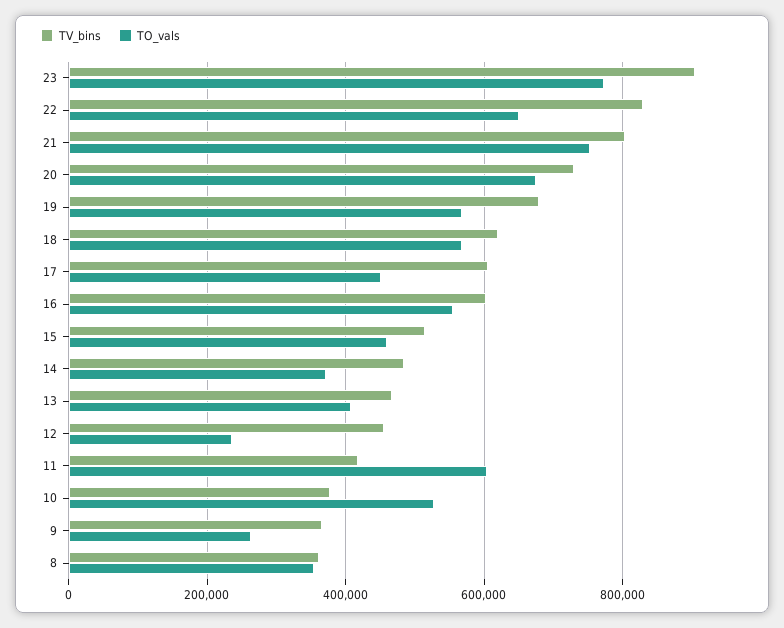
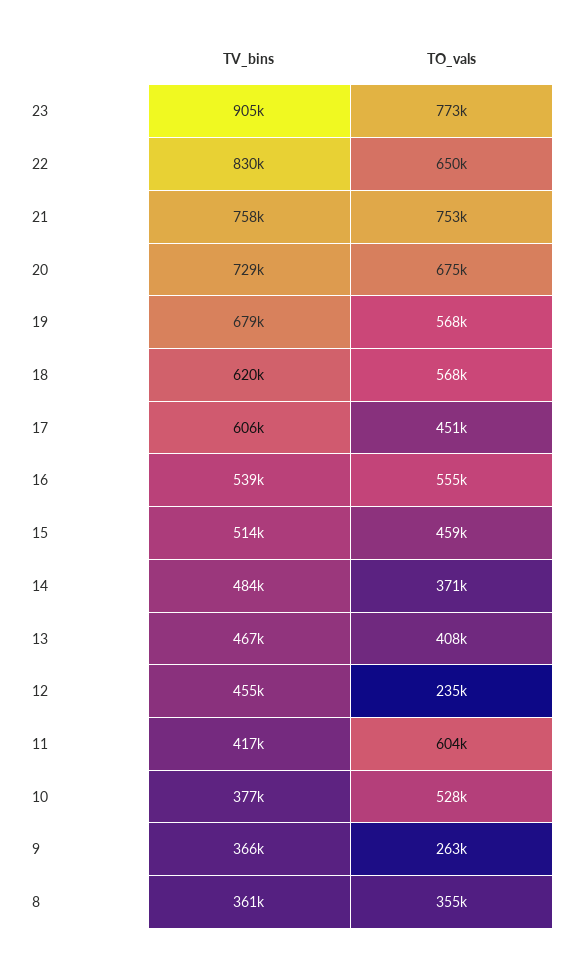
  {
    "TV_bins": {
      "23": 905000,
      "22": 830000,
-     "21": 800000,
+     "21": 758000,
      "20": 729000,
      "19": 679000,
      "18": 620000,
      "17": 606000,
-     "16": 600000,
+     "16": 539000,
      "15": 514000,
      "14": 484000,
      "13": 467000,
      "12": 455000,
      "11": 417000,
      "10": 377000,
      "9": 366000,
      "8": 361000
    },
    "TO_vals": {
      "23": 773000,
      "22": 650000,
      "21": 753000,
      "20": 675000,
      "19": 568000,
      "18": 568000,
      "17": 451000,
      "16": 555000,
      "15": 459000,
      "14": 371000,
      "13": 408000,
      "12": 235000,
      "11": 604000,
      "10": 528000,
      "9": 263000,
      "8": 355000
    }
  }

